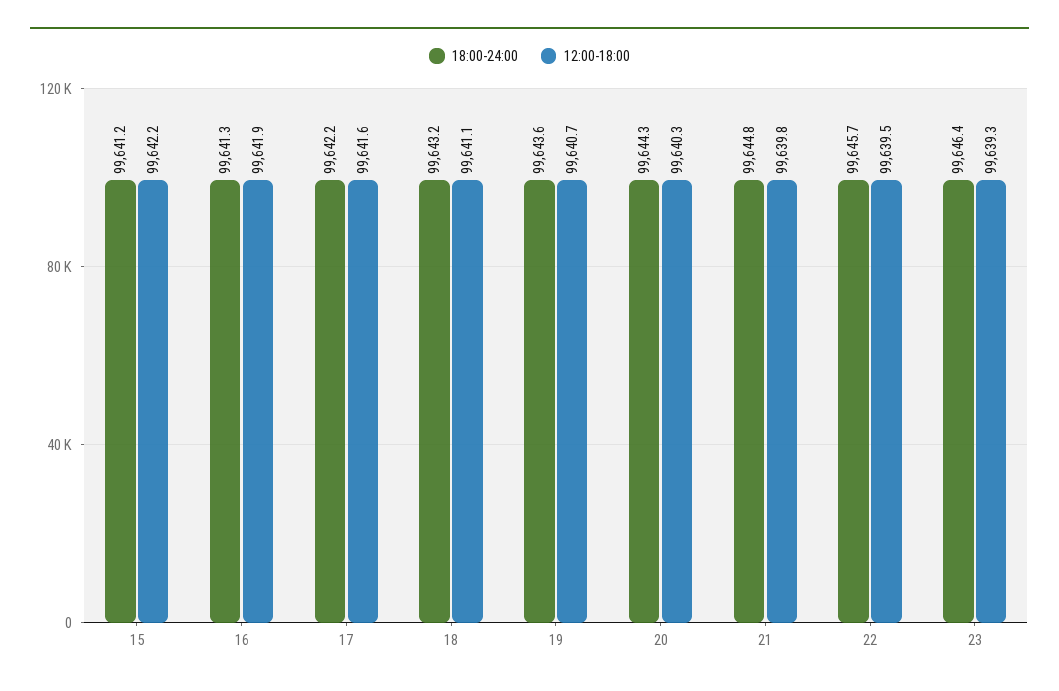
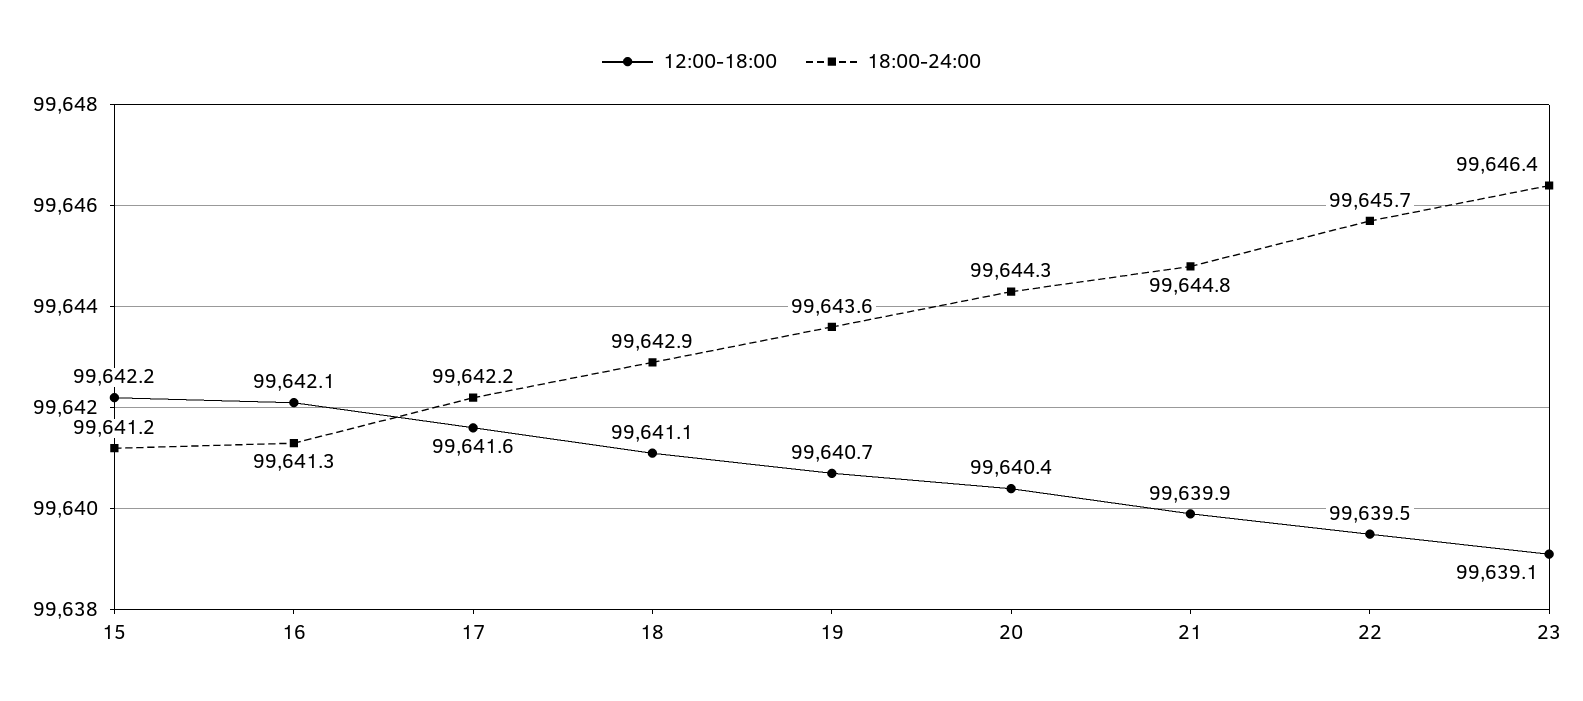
  {
    "18:00-24:00": {
      "15": 99641.2,
      "16": 99641.3,
      "17": 99642.2,
-     "18": 99643.2,
+     "18": 99642.9,
      "19": 99643.6,
      "20": 99644.3,
      "21": 99644.8,
      "22": 99645.7,
      "23": 99646.4
    },
    "12:00-18:00": {
      "15": 99642.2,
-     "16": 99641.9,
+     "16": 99642.1,
      "17": 99641.6,
      "18": 99641.1,
      "19": 99640.7,
-     "20": 99640.3,
+     "20": 99640.4,
-     "21": 99639.8,
+     "21": 99639.9,
      "22": 99639.5,
-     "23": 99639.3
+     "23": 99639.1
    }
  }

